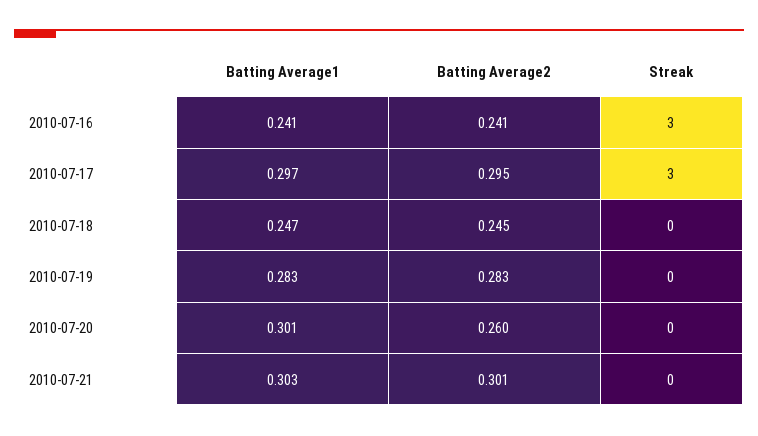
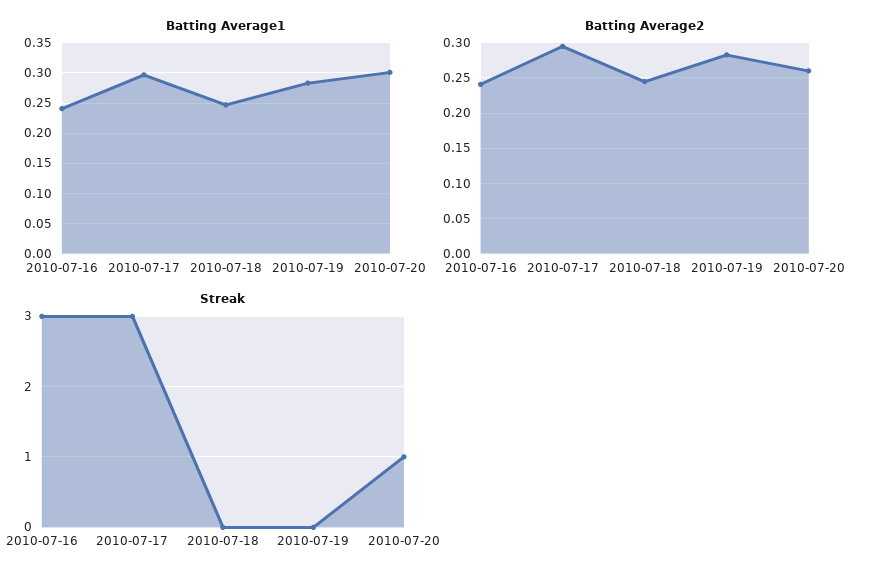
  {
    "Batting Average1": {
      "2010-07-16": 0.241,
      "2010-07-17": 0.297,
      "2010-07-18": 0.247,
      "2010-07-19": 0.283,
-     "2010-07-20": 0.301,
+     "2010-07-20": 0.301
-     "2010-07-21": 0.303
    },
    "Batting Average2": {
      "2010-07-16": 0.241,
      "2010-07-17": 0.295,
      "2010-07-18": 0.245,
      "2010-07-19": 0.283,
-     "2010-07-20": 0.26,
+     "2010-07-20": 0.26
-     "2010-07-21": 0.301
    },
    "Streak": {
      "2010-07-16": 3,
      "2010-07-17": 3,
      "2010-07-18": 0,
      "2010-07-19": 0,
-     "2010-07-20": 0,
+     "2010-07-20": 1
-     "2010-07-21": 0
    }
  }

